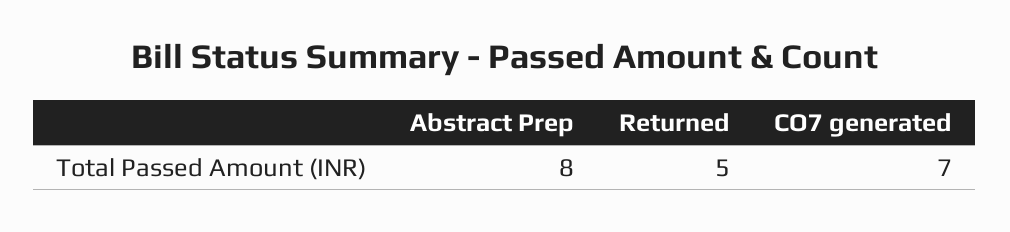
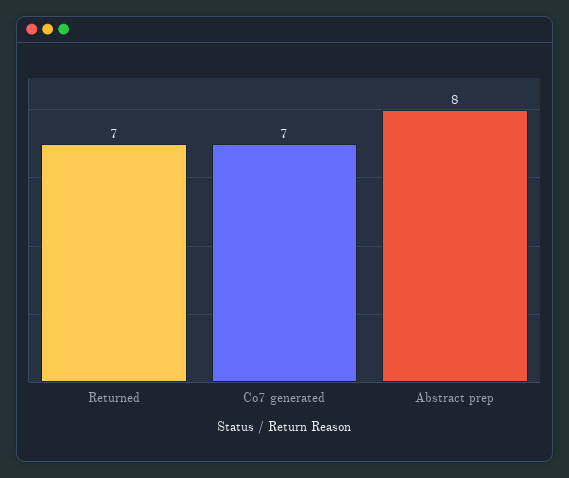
  {
    "Abstract Prep": 8,
-   "Returned": 5,
+   "Returned": 7,
    "CO7 generated": 7
  }

